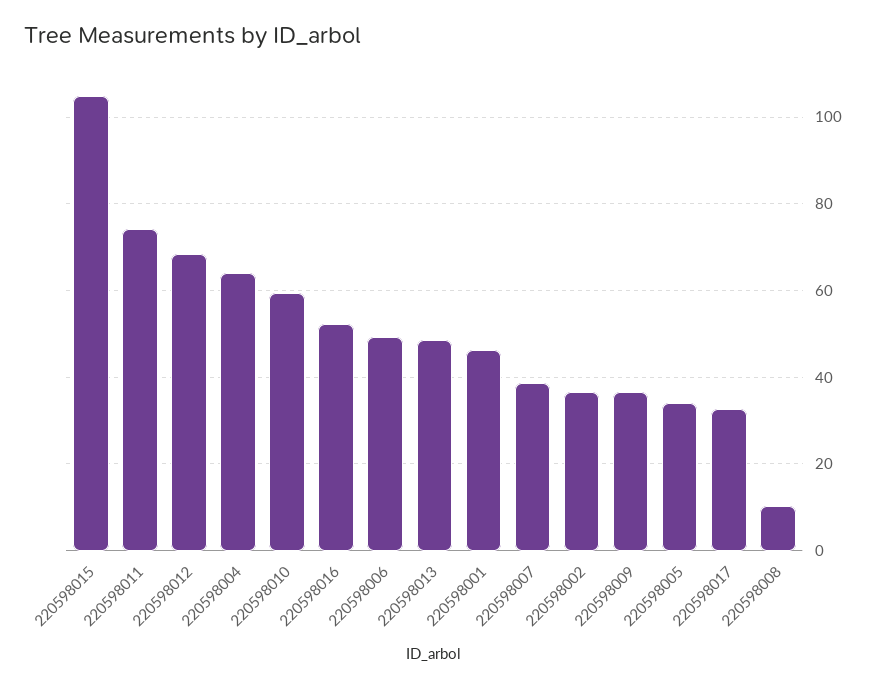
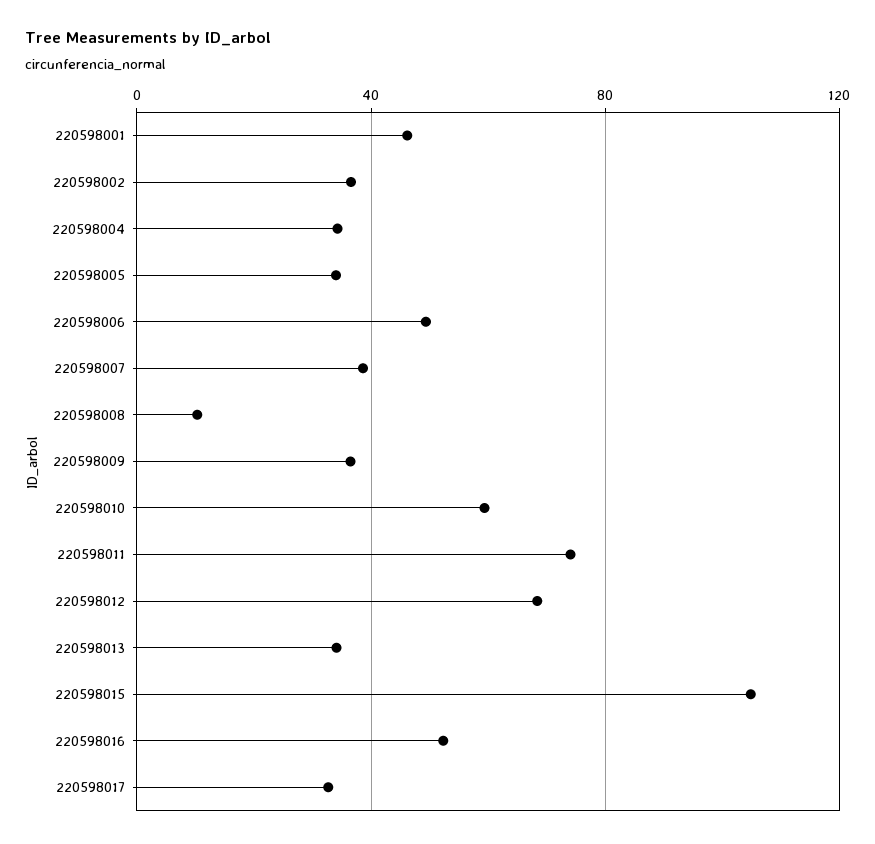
  {
    "220598015": 104,
    "220598011": 74,
    "220598012": 68,
-   "220598004": 64,
+   "220598004": 35,
    "220598010": 60,
    "220598016": 52,
    "220598006": 50,
-   "220598013": 48,
+   "220598013": 35,
    "220598001": 46,
    "220598007": 38,
    "220598002": 36,
    "220598009": 36,
    "220598005": 34,
    "220598017": 32,
    "220598008": 10
  }

